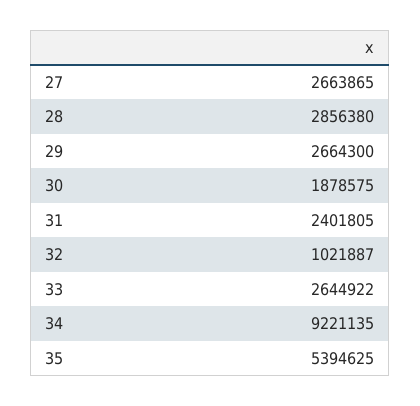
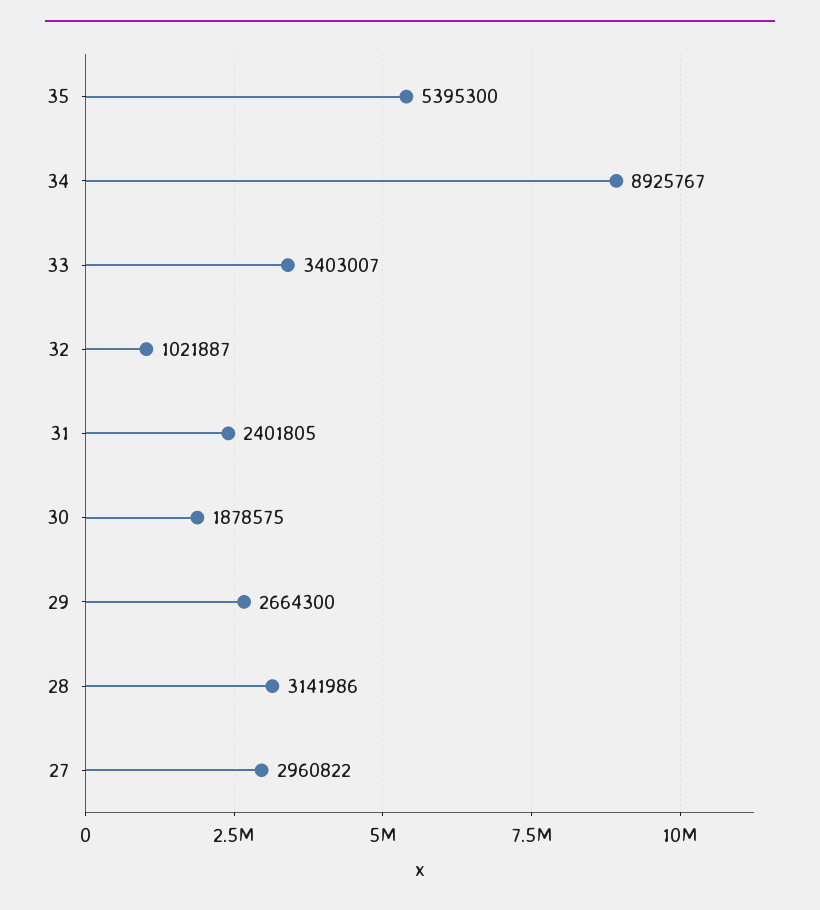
  {
-   "27": 2663865,
+   "27": 2960822,
-   "28": 2856380,
+   "28": 3141986,
    "29": 2664300,
    "30": 1878575,
    "31": 2401805,
    "32": 1021887,
-   "33": 2644922,
+   "33": 3403007,
-   "34": 9221135,
+   "34": 8925767,
-   "35": 5394625
+   "35": 5395300
  }

